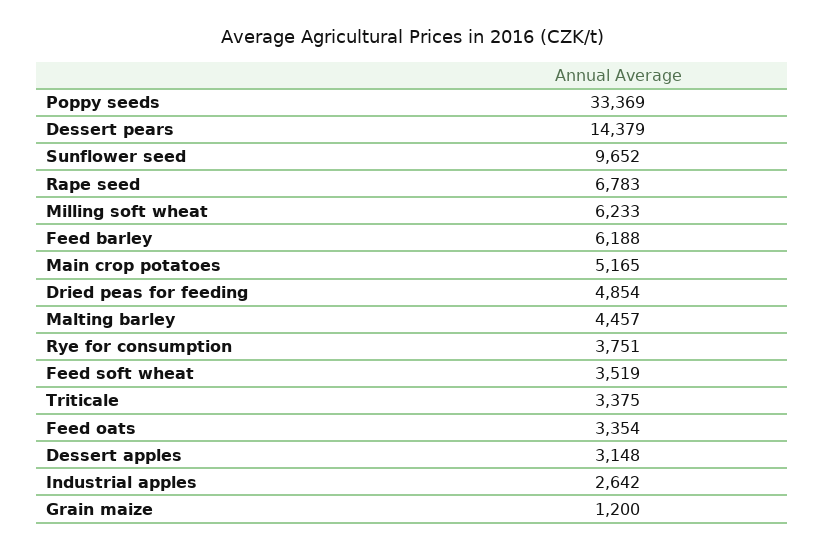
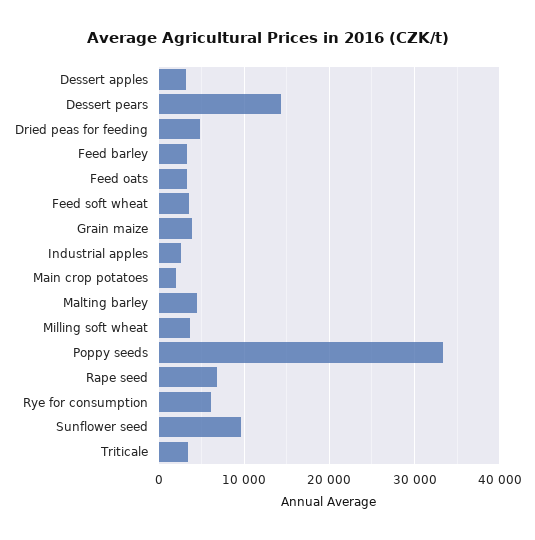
  {
    "Poppy seeds": 33369,
    "Dessert pears": 14379,
    "Sunflower seed": 9652,
    "Rape seed": 6783,
-   "Milling soft wheat": 6233,
+   "Milling soft wheat": 4000,
-   "Feed barley": 6188,
+   "Feed barley": 3000,
-   "Main crop potatoes": 5165,
+   "Main crop potatoes": 2000,
    "Dried peas for feeding": 4854,
    "Malting barley": 4457,
-   "Rye for consumption": 3751,
+   "Rye for consumption": 6000,
    "Feed soft wheat": 3519,
    "Triticale": 3375,
    "Feed oats": 3354,
    "Dessert apples": 3148,
    "Industrial apples": 2642,
-   "Grain maize": 1200
+   "Grain maize": 4000
  }

